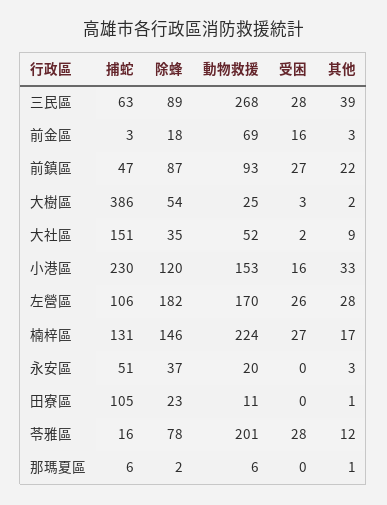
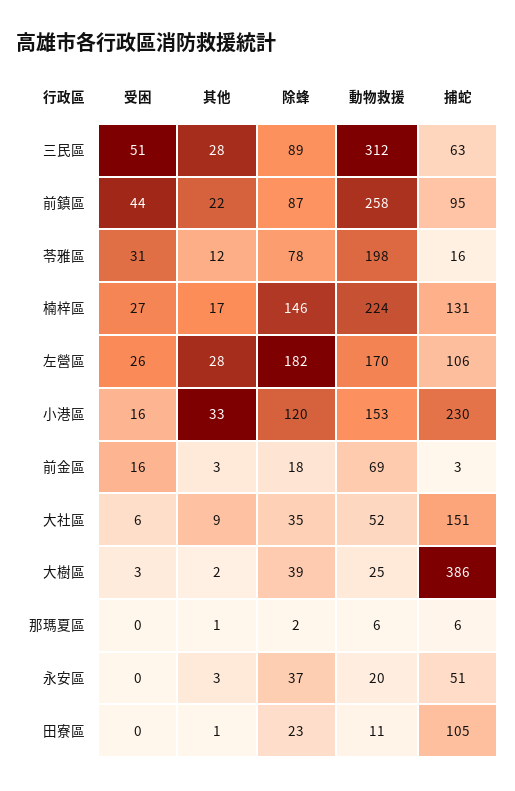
  {
    "捕蛇": {
      "三民區": 63,
      "前金區": 3,
-     "前鎮區": 47,
+     "前鎮區": 95,
      "大樹區": 386,
      "大社區": 151,
      "小港區": 230,
      "左營區": 106,
      "楠梓區": 131,
      "永安區": 51,
      "田寮區": 105,
      "苓雅區": 16,
      "那瑪夏區": 6
    },
    "除蜂": {
      "三民區": 89,
      "前金區": 18,
      "前鎮區": 87,
-     "大樹區": 54,
+     "大樹區": 39,
      "大社區": 35,
      "小港區": 120,
      "左營區": 182,
      "楠梓區": 146,
      "永安區": 37,
      "田寮區": 23,
      "苓雅區": 78,
      "那瑪夏區": 2
    },
    "動物救援": {
-     "三民區": 268,
+     "三民區": 312,
      "前金區": 69,
-     "前鎮區": 93,
+     "前鎮區": 258,
      "大樹區": 25,
      "大社區": 52,
      "小港區": 153,
      "左營區": 170,
      "楠梓區": 224,
      "永安區": 20,
      "田寮區": 11,
-     "苓雅區": 201,
+     "苓雅區": 198,
      "那瑪夏區": 6
    },
    "受困": {
-     "三民區": 28,
+     "三民區": 51,
      "前金區": 16,
-     "前鎮區": 27,
+     "前鎮區": 44,
      "大樹區": 3,
-     "大社區": 2,
+     "大社區": 6,
      "小港區": 16,
      "左營區": 26,
      "楠梓區": 27,
      "永安區": 0,
      "田寮區": 0,
-     "苓雅區": 28,
+     "苓雅區": 31,
      "那瑪夏區": 0
    },
    "其他": {
-     "三民區": 39,
+     "三民區": 28,
      "前金區": 3,
      "前鎮區": 22,
      "大樹區": 2,
      "大社區": 9,
      "小港區": 33,
      "左營區": 28,
      "楠梓區": 17,
      "永安區": 3,
      "田寮區": 1,
      "苓雅區": 12,
      "那瑪夏區": 1
    }
  }

